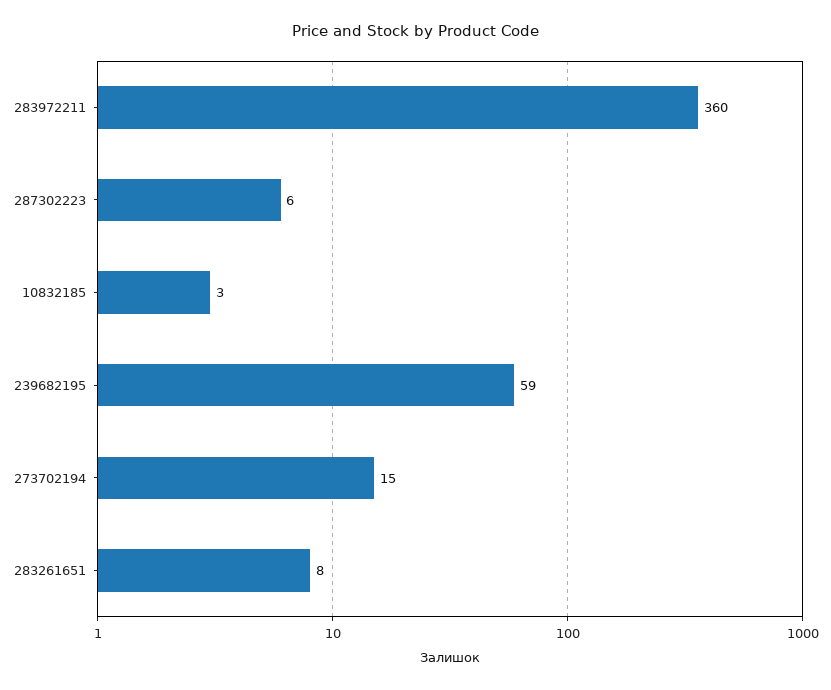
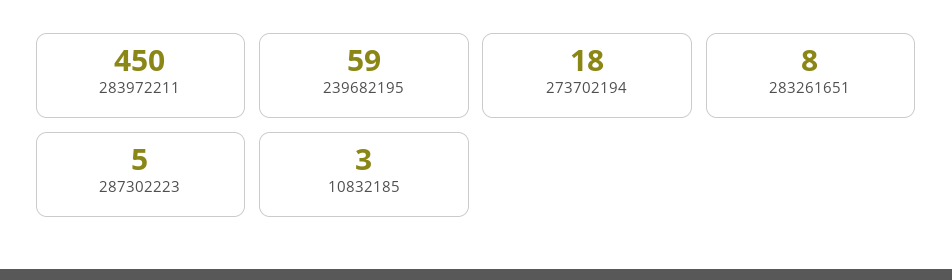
  {
-   "283972211": 360,
+   "283972211": 450,
-   "287302223": 6,
+   "287302223": 5,
    "10832185": 3,
    "239682195": 59,
-   "273702194": 15,
+   "273702194": 18,
    "283261651": 8
  }

